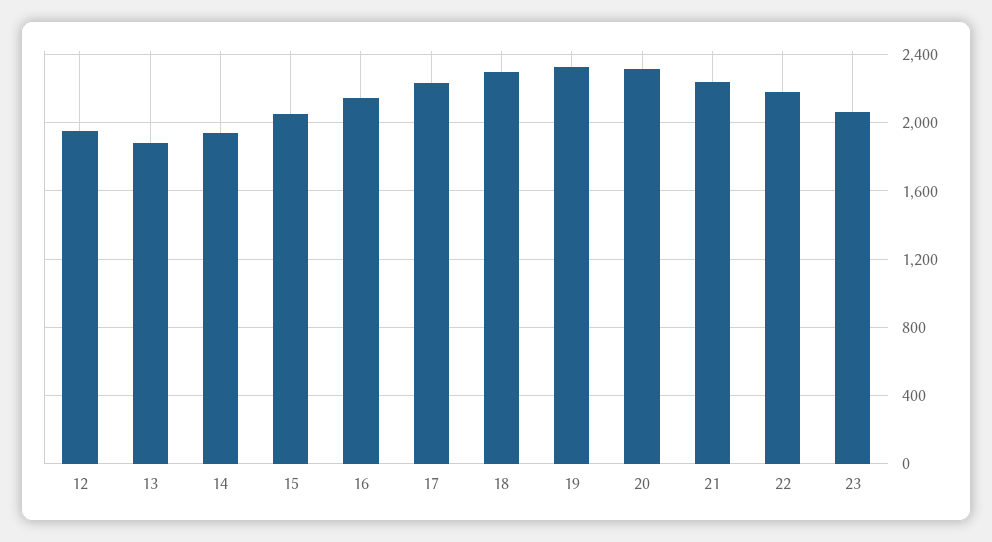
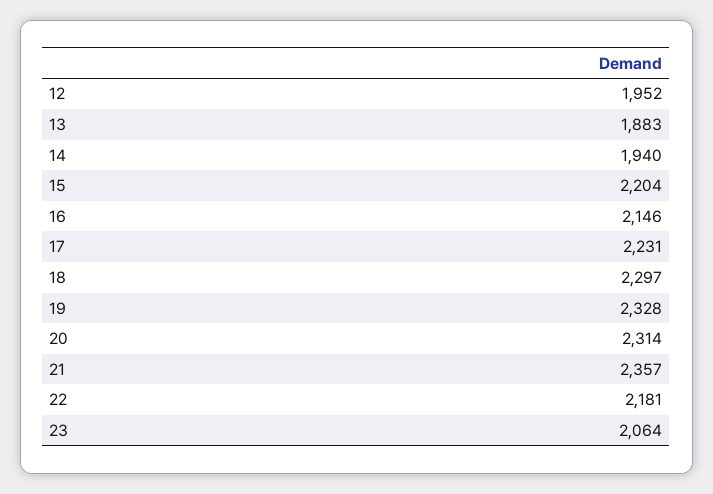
  {
    "12": 1952,
    "13": 1883,
    "14": 1940,
-   "15": 2050,
+   "15": 2204,
    "16": 2146,
    "17": 2231,
    "18": 2297,
    "19": 2328,
    "20": 2314,
-   "21": 2250,
+   "21": 2357,
    "22": 2181,
    "23": 2064
  }

